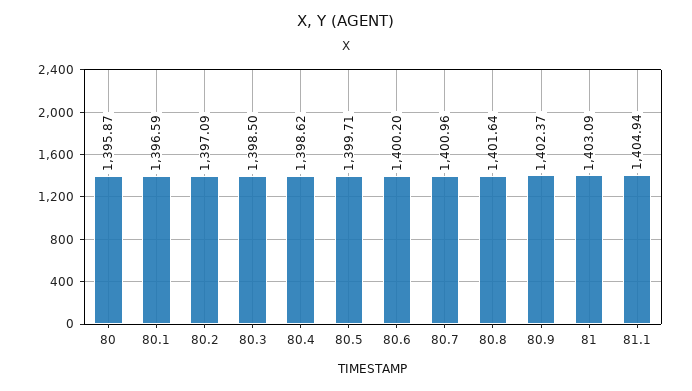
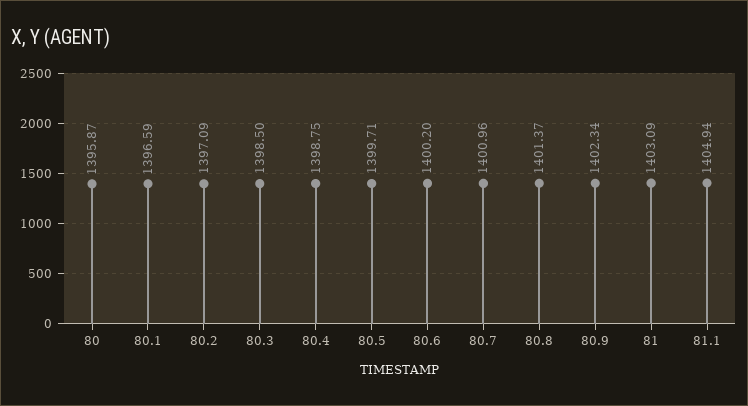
  {
    "80": 1395.87,
    "80.1": 1396.59,
    "80.2": 1397.09,
    "80.3": 1398.5,
-   "80.4": 1398.62,
+   "80.4": 1398.75,
    "80.5": 1399.71,
    "80.6": 1400.2,
    "80.7": 1400.96,
-   "80.8": 1401.64,
+   "80.8": 1401.37,
-   "80.9": 1402.37,
+   "80.9": 1402.34,
    "81": 1403.09,
    "81.1": 1404.94
  }

